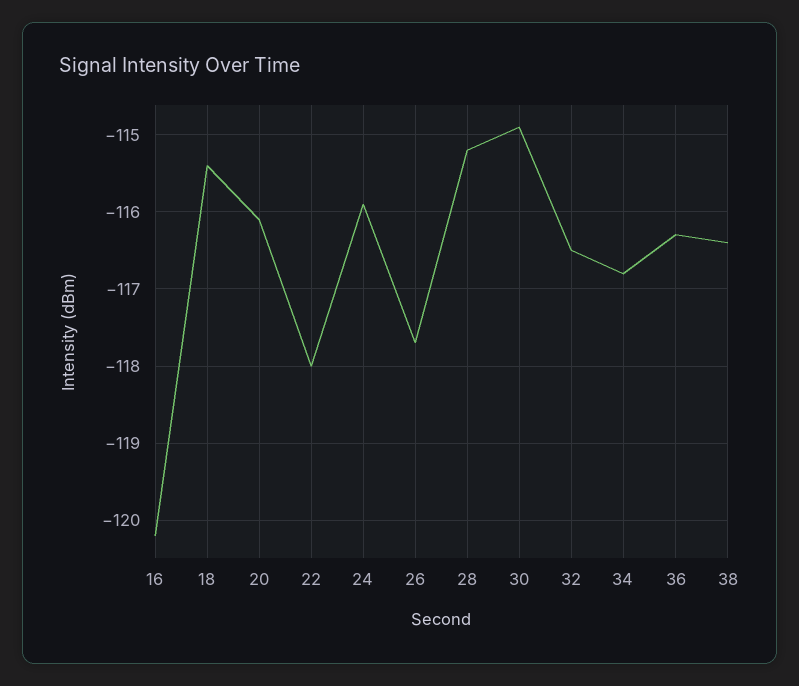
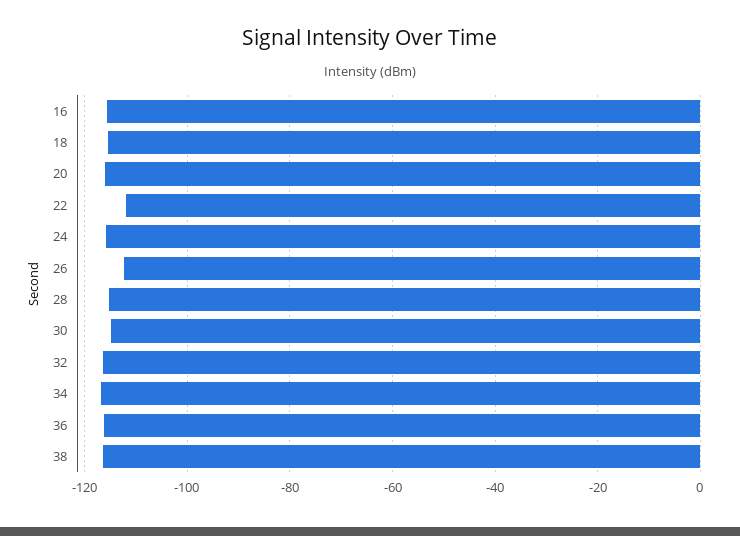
  {
-   "16": -120.2,
+   "16": -116,
    "18": -115.4,
    "20": -116.1,
-   "22": -118,
+   "22": -112,
    "24": -115.9,
-   "26": -117.7,
+   "26": -112,
    "28": -115.2,
    "30": -114.9,
    "32": -116.5,
    "34": -116.8,
    "36": -116.3,
    "38": -116.4
  }

